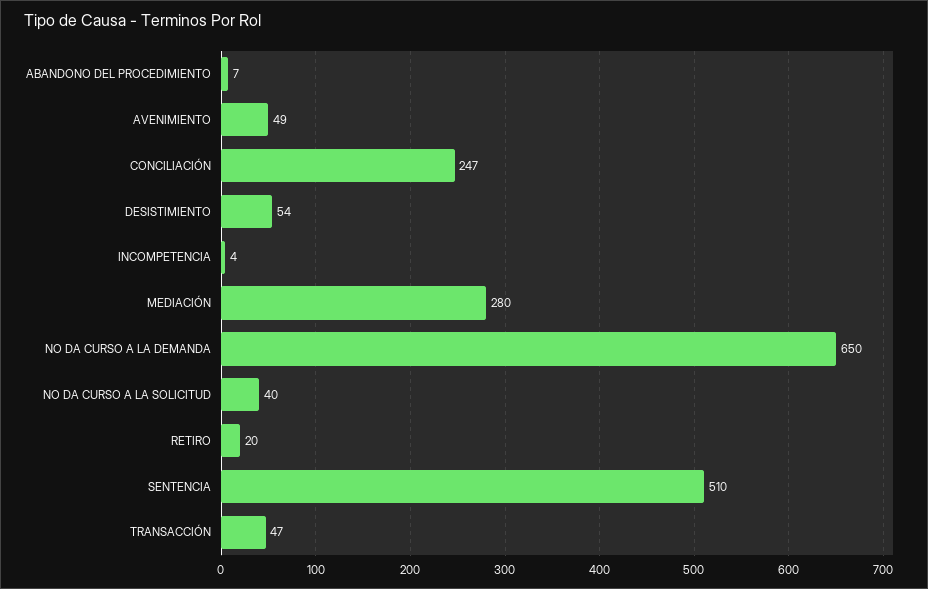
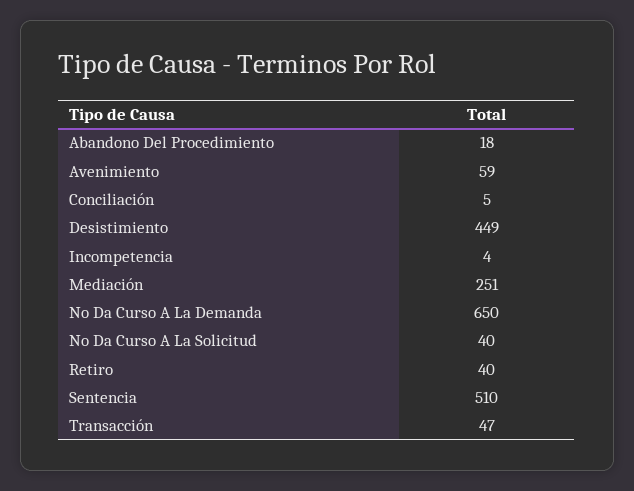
  {
-   "ABANDONO DEL PROCEDIMIENTO": 7,
+   "ABANDONO DEL PROCEDIMIENTO": 18,
-   "AVENIMIENTO": 49,
+   "AVENIMIENTO": 59,
-   "CONCILIACIÓN": 247,
+   "CONCILIACIÓN": 5,
-   "DESISTIMIENTO": 54,
+   "DESISTIMIENTO": 449,
    "INCOMPETENCIA": 4,
-   "MEDIACIÓN": 280,
+   "MEDIACIÓN": 251,
    "NO DA CURSO A LA DEMANDA": 650,
    "NO DA CURSO A LA SOLICITUD": 40,
-   "RETIRO": 20,
+   "RETIRO": 40,
    "SENTENCIA": 510,
    "TRANSACCIÓN": 47
  }

